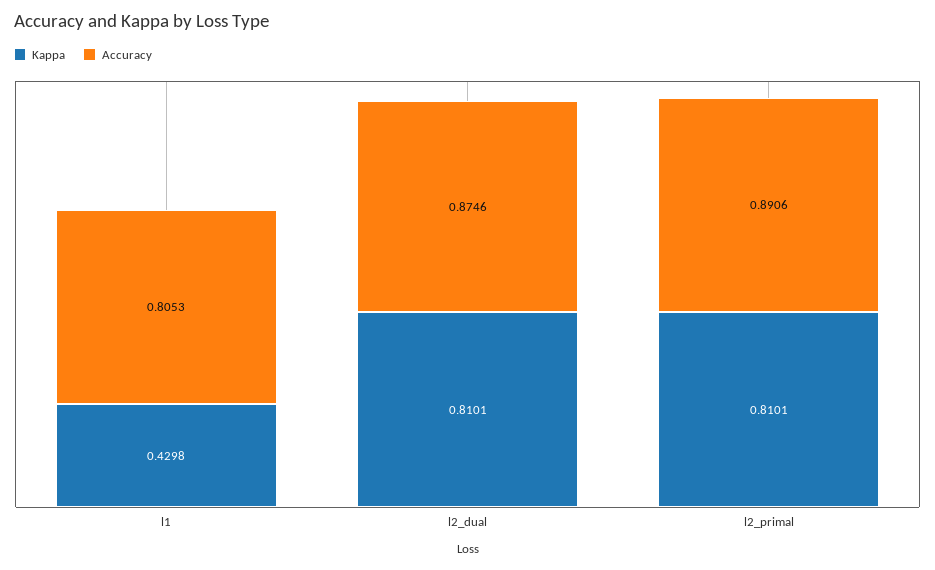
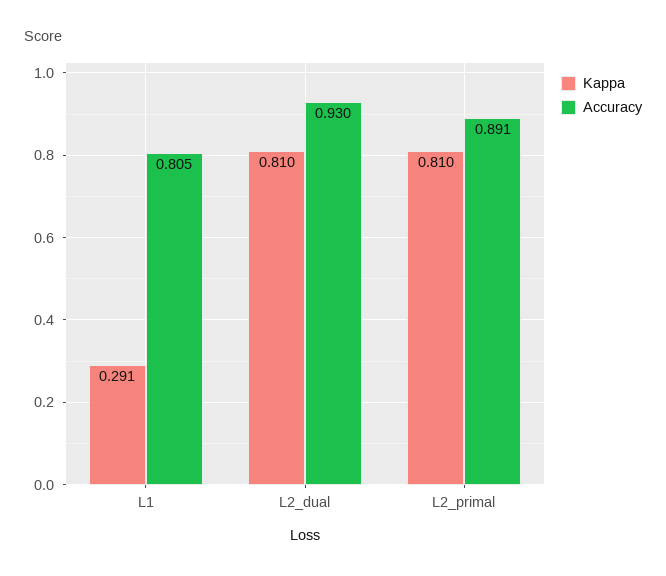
  {
    "Kappa": {
-     "l1": 0.4298,
+     "l1": 0.291,
      "l2_dual": 0.8101,
      "l2_primal": 0.8101
    },
    "Accuracy": {
      "l1": 0.8053,
-     "l2_dual": 0.8746,
+     "l2_dual": 0.93,
      "l2_primal": 0.8906
    }
  }

